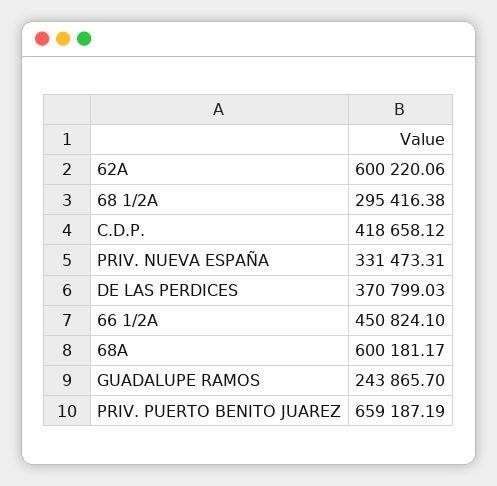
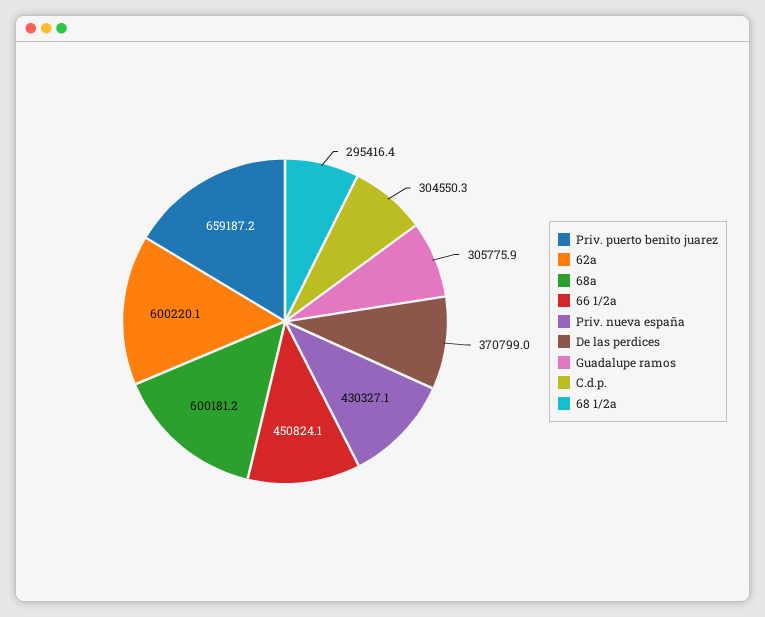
  {
    "62A": 600220.06,
    "68 1/2A": 295416.38,
-   "C.D.P.": 418658.12,
+   "C.D.P.": 304550.3,
-   "PRIV. NUEVA ESPAÑA": 331473.31,
+   "PRIV. NUEVA ESPAÑA": 430327.1,
    "DE LAS PERDICES": 370799.03,
    "66 1/2A": 450824.1,
    "68A": 600181.17,
-   "GUADALUPE RAMOS": 243865.7,
+   "GUADALUPE RAMOS": 305775.9,
    "PRIV. PUERTO BENITO JUAREZ": 659187.19
  }

